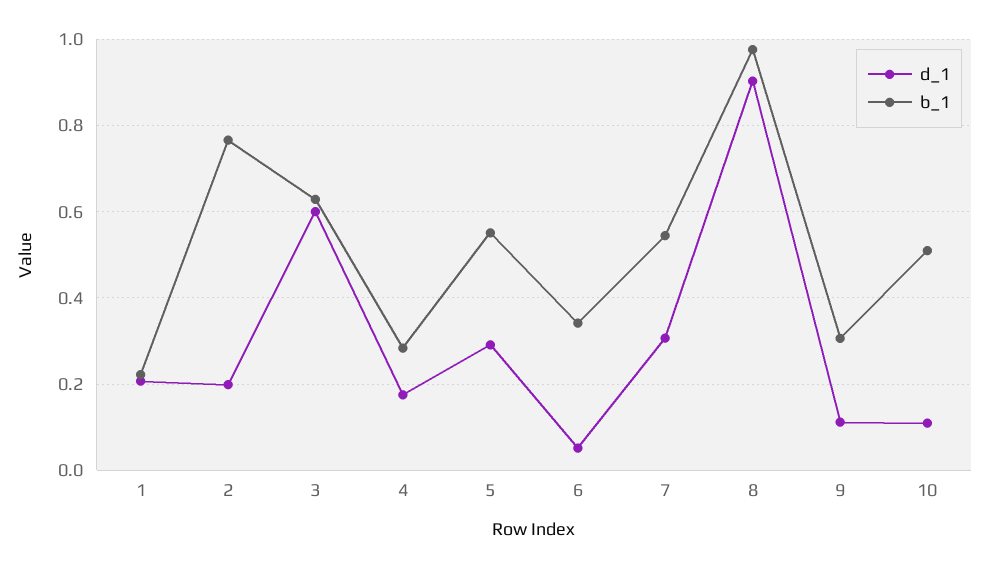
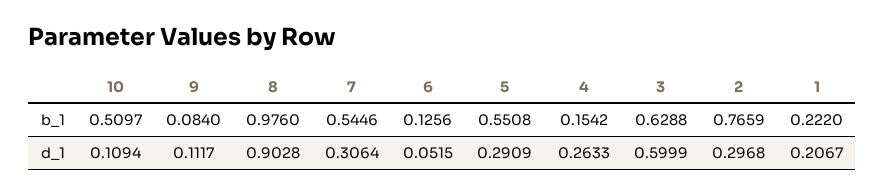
  {
    "d_1": {
      "1": 0.2067,
-     "2": 0.2,
+     "2": 0.2968,
      "3": 0.5999,
-     "4": 0.18,
+     "4": 0.2633,
      "5": 0.2909,
      "6": 0.0515,
      "7": 0.3064,
      "8": 0.9028,
      "9": 0.1117,
      "10": 0.1094
    },
    "b_1": {
      "1": 0.222,
      "2": 0.7659,
      "3": 0.6288,
-     "4": 0.28,
+     "4": 0.1542,
      "5": 0.5508,
-     "6": 0.34,
+     "6": 0.1256,
      "7": 0.5446,
      "8": 0.976,
-     "9": 0.3,
+     "9": 0.084,
      "10": 0.5097
    }
  }

